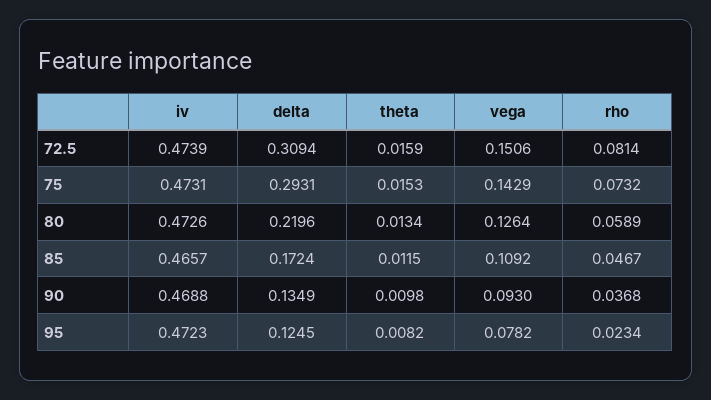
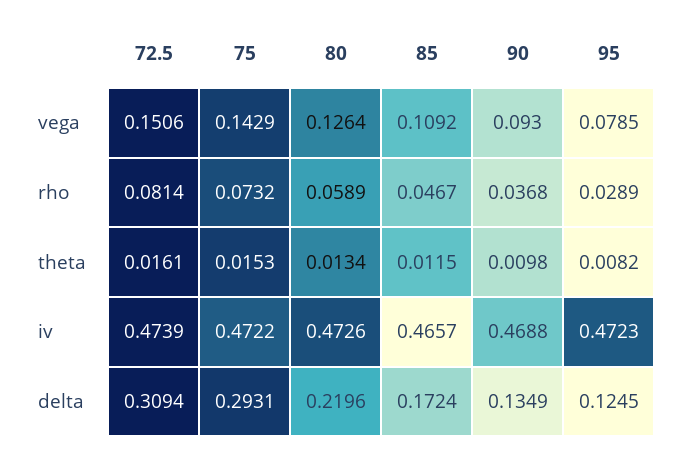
  {
    "iv": {
      "72.5": 0.4739,
-     "75": 0.4731,
+     "75": 0.4722,
      "80": 0.4726,
      "85": 0.4657,
      "90": 0.4688,
      "95": 0.4723
    },
    "delta": {
      "72.5": 0.3094,
      "75": 0.2931,
      "80": 0.2196,
      "85": 0.1724,
      "90": 0.1349,
      "95": 0.1245
    },
    "theta": {
-     "72.5": 0.0159,
+     "72.5": 0.0161,
      "75": 0.0153,
      "80": 0.0134,
      "85": 0.0115,
      "90": 0.0098,
      "95": 0.0082
    },
    "vega": {
      "72.5": 0.1506,
      "75": 0.1429,
      "80": 0.1264,
      "85": 0.1092,
      "90": 0.093,
-     "95": 0.0782
+     "95": 0.0785
    },
    "rho": {
      "72.5": 0.0814,
      "75": 0.0732,
      "80": 0.0589,
      "85": 0.0467,
      "90": 0.0368,
-     "95": 0.0234
+     "95": 0.0289
    }
  }

